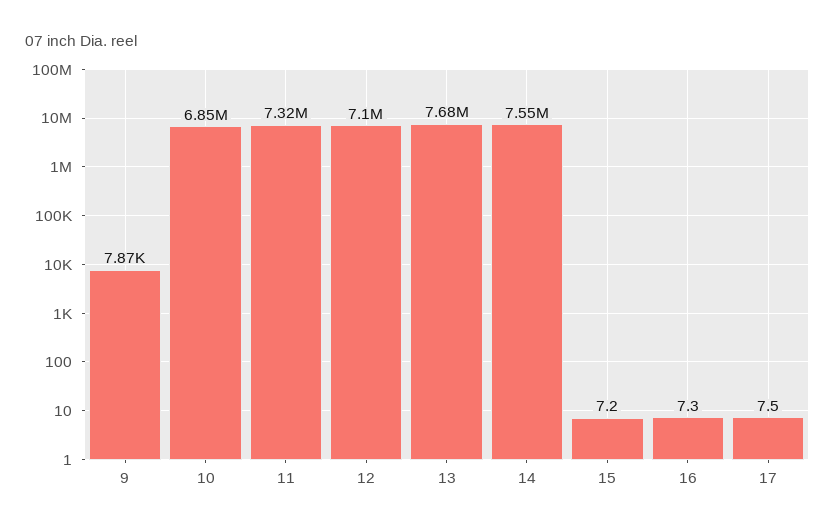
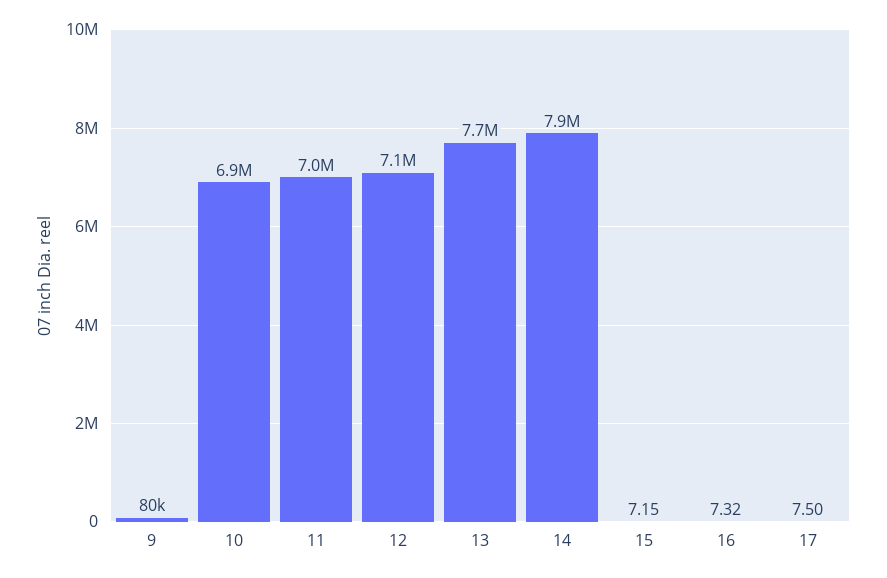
  {
-   "9": 7870,
+   "9": 80000,
    "10": 6850000,
-   "11": 7320000,
+   "11": 7000000,
    "12": 7100000,
    "13": 7680000,
-   "14": 7550000,
+   "14": 7900000,
    "15": 7.15,
    "16": 7.32,
    "17": 7.5
  }

